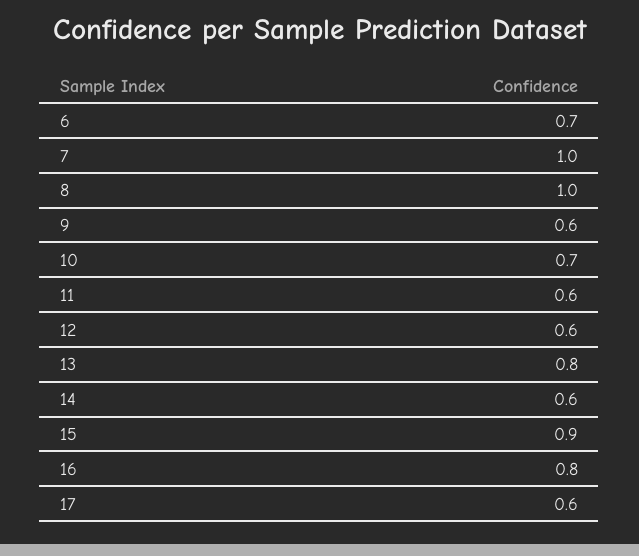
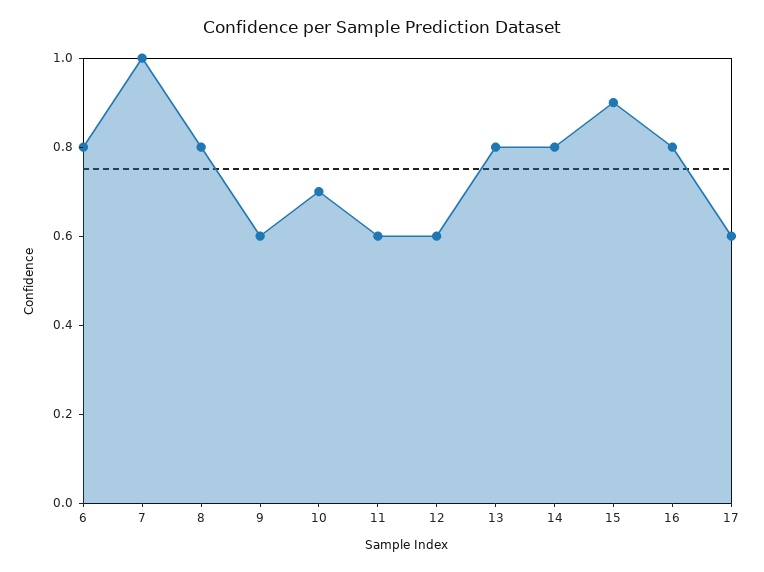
  {
-   "6": 0.7,
+   "6": 0.8,
    "7": 1,
-   "8": 1,
+   "8": 0.8,
    "9": 0.6,
    "10": 0.7,
    "11": 0.6,
    "12": 0.6,
    "13": 0.8,
-   "14": 0.6,
+   "14": 0.8,
    "15": 0.9,
    "16": 0.8,
    "17": 0.6
  }

